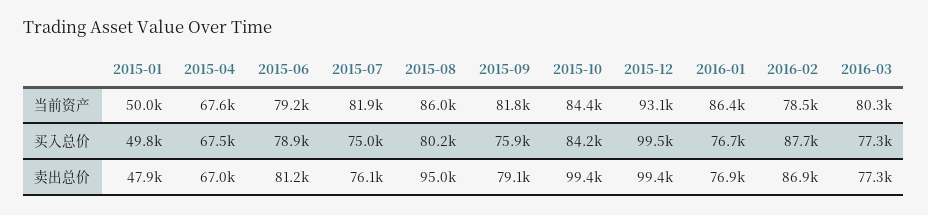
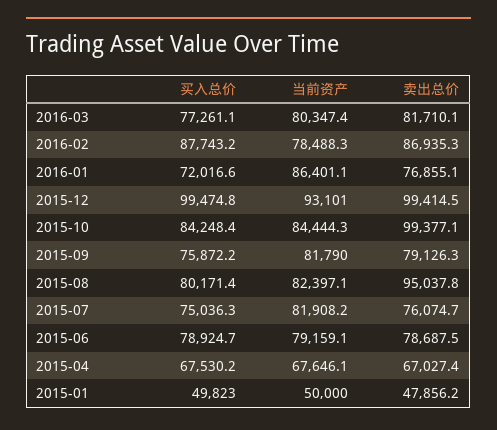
  {
    "2015-01": {
      "当前资产": 50000,
      "买入总价": 49823,
      "卖出总价": 47856.2
    },
    "2015-04": {
      "当前资产": 67646.1,
      "买入总价": 67530.2,
      "卖出总价": 67027.4
    },
    "2015-06": {
      "当前资产": 79159.1,
      "买入总价": 78924.7,
-     "卖出总价": 81200
+     "卖出总价": 78687.5
    },
    "2015-07": {
      "当前资产": 81908.2,
      "买入总价": 75036.3,
      "卖出总价": 76074.7
    },
    "2015-08": {
-     "当前资产": 86000,
+     "当前资产": 82397.1,
      "买入总价": 80171.4,
      "卖出总价": 95037.8
    },
    "2015-09": {
      "当前资产": 81790,
      "买入总价": 75872.2,
      "卖出总价": 79126.3
    },
    "2015-10": {
      "当前资产": 84444.3,
      "买入总价": 84248.4,
      "卖出总价": 99377.1
    },
    "2015-12": {
      "当前资产": 93101,
      "买入总价": 99474.8,
      "卖出总价": 99414.5
    },
    "2016-01": {
      "当前资产": 86401.1,
-     "买入总价": 76700,
+     "买入总价": 72016.6,
      "卖出总价": 76855.1
    },
    "2016-02": {
      "当前资产": 78488.3,
      "买入总价": 87743.2,
      "卖出总价": 86935.3
    },
    "2016-03": {
      "当前资产": 80347.4,
      "买入总价": 77261.1,
-     "卖出总价": 77300
+     "卖出总价": 81710.1
    }
  }

